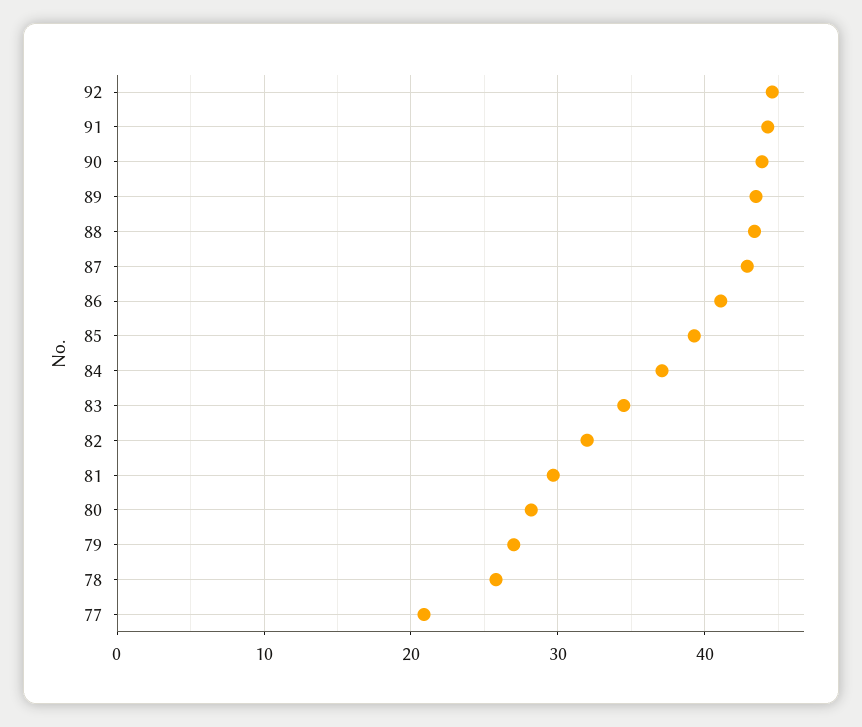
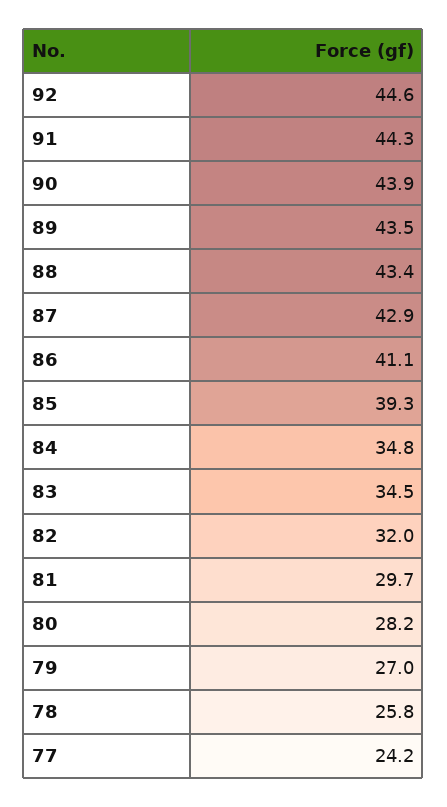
  {
    "92": 44.6,
    "91": 44.3,
    "90": 43.9,
    "89": 43.5,
    "88": 43.4,
    "87": 42.9,
    "86": 41.1,
    "85": 39.3,
-   "84": 37,
+   "84": 34.8,
    "83": 34.5,
    "82": 32,
    "81": 29.7,
    "80": 28.2,
    "79": 27,
    "78": 25.8,
-   "77": 21
+   "77": 24.2
  }

